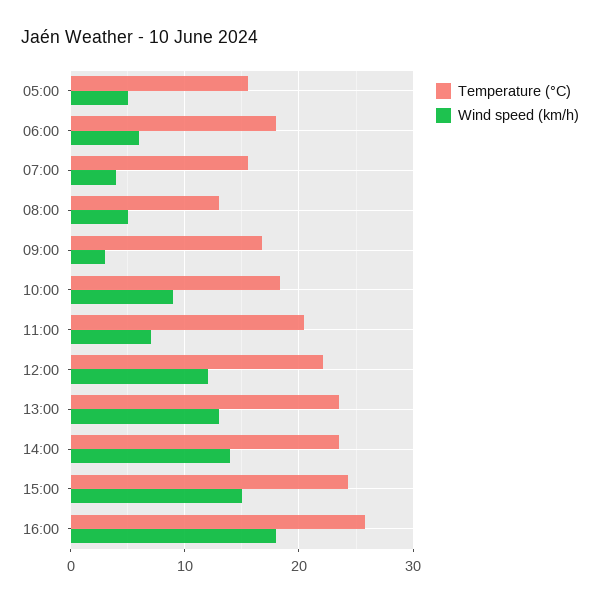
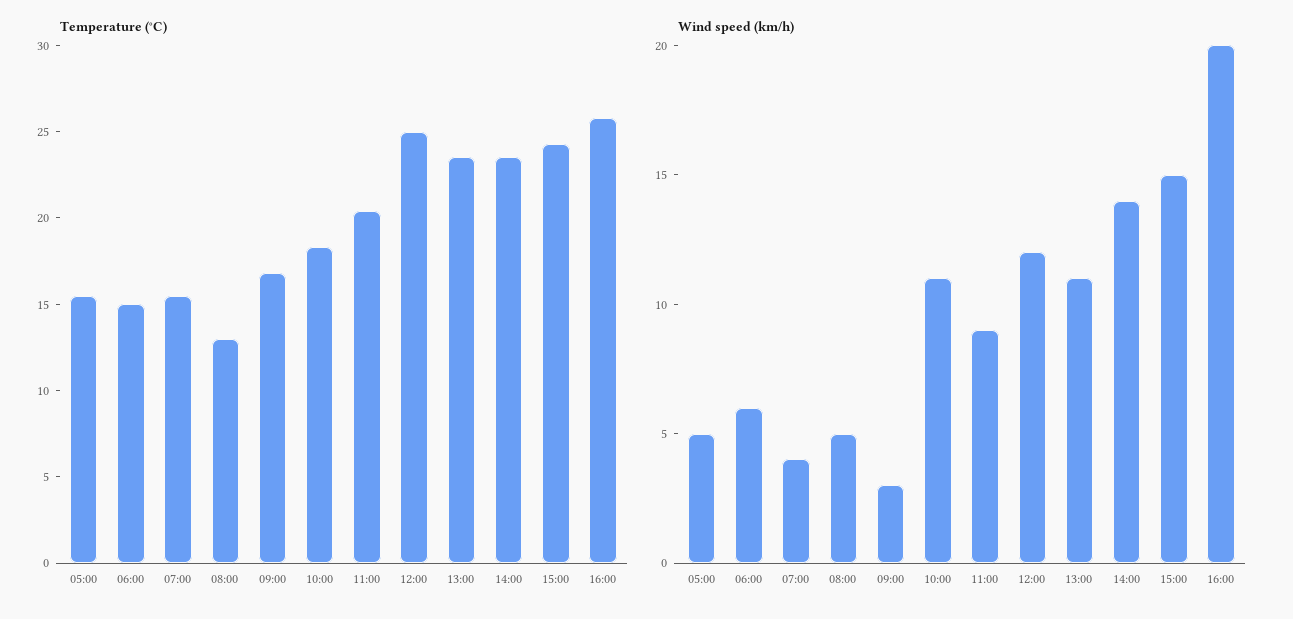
  {
    "Temperature (°C)": {
      "05:00": 16,
-     "06:00": 18,
+     "06:00": 15,
      "07:00": 16,
      "08:00": 13,
      "09:00": 17,
      "10:00": 18,
      "11:00": 20,
-     "12:00": 22,
+     "12:00": 25,
      "13:00": 24,
      "14:00": 24,
      "15:00": 24,
      "16:00": 26
    },
    "Wind speed (km/h)": {
      "05:00": 5,
      "06:00": 6,
      "07:00": 4,
      "08:00": 5,
      "09:00": 3,
-     "10:00": 9,
+     "10:00": 11,
-     "11:00": 7,
+     "11:00": 9,
      "12:00": 12,
-     "13:00": 13,
+     "13:00": 11,
      "14:00": 14,
      "15:00": 15,
-     "16:00": 18
+     "16:00": 20
    }
  }

